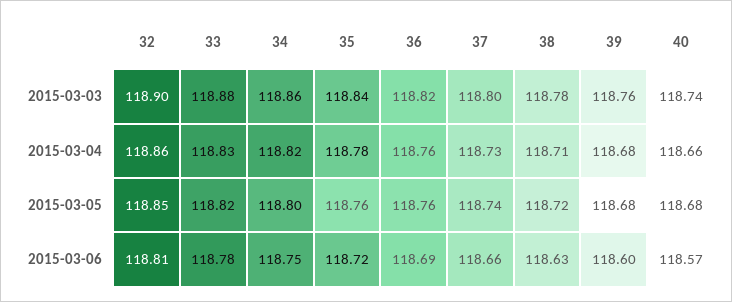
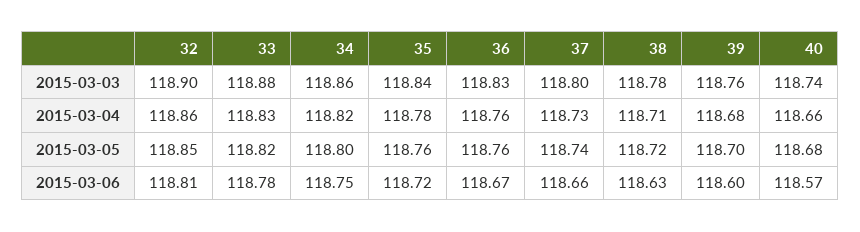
  {
    "32": {
      "2015-03-03": 118.9,
      "2015-03-04": 118.86,
      "2015-03-05": 118.85,
      "2015-03-06": 118.81
    },
    "33": {
      "2015-03-03": 118.88,
      "2015-03-04": 118.83,
      "2015-03-05": 118.82,
      "2015-03-06": 118.78
    },
    "34": {
      "2015-03-03": 118.86,
      "2015-03-04": 118.82,
      "2015-03-05": 118.8,
      "2015-03-06": 118.75
    },
    "35": {
      "2015-03-03": 118.84,
      "2015-03-04": 118.78,
      "2015-03-05": 118.76,
      "2015-03-06": 118.72
    },
    "36": {
-     "2015-03-03": 118.82,
+     "2015-03-03": 118.83,
      "2015-03-04": 118.76,
      "2015-03-05": 118.76,
-     "2015-03-06": 118.69
+     "2015-03-06": 118.67
    },
    "37": {
      "2015-03-03": 118.8,
      "2015-03-04": 118.73,
      "2015-03-05": 118.74,
      "2015-03-06": 118.66
    },
    "38": {
      "2015-03-03": 118.78,
      "2015-03-04": 118.71,
      "2015-03-05": 118.72,
      "2015-03-06": 118.63
    },
    "39": {
      "2015-03-03": 118.76,
      "2015-03-04": 118.68,
-     "2015-03-05": 118.68,
+     "2015-03-05": 118.7,
      "2015-03-06": 118.6
    },
    "40": {
      "2015-03-03": 118.74,
      "2015-03-04": 118.66,
      "2015-03-05": 118.68,
      "2015-03-06": 118.57
    }
  }

